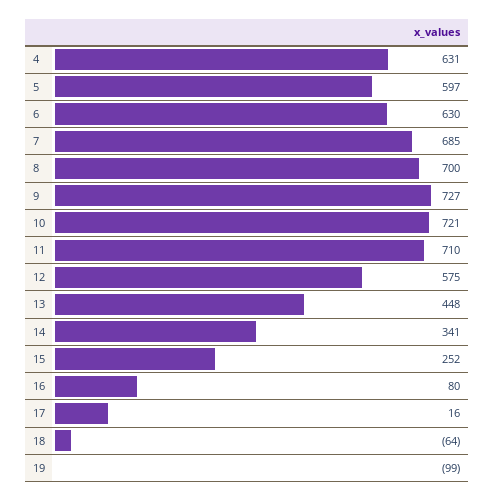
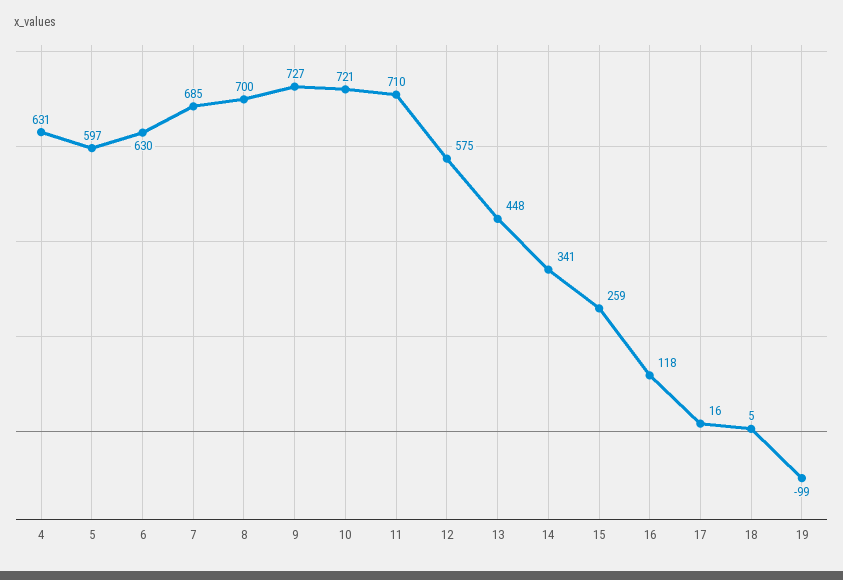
  {
    "4": 631,
    "5": 597,
    "6": 630,
    "7": 685,
    "8": 700,
    "9": 727,
    "10": 721,
    "11": 710,
    "12": 575,
    "13": 448,
    "14": 341,
-   "15": 252,
+   "15": 259,
-   "16": 80,
+   "16": 118,
    "17": 16,
-   "18": -64,
+   "18": 5,
    "19": -99
  }

